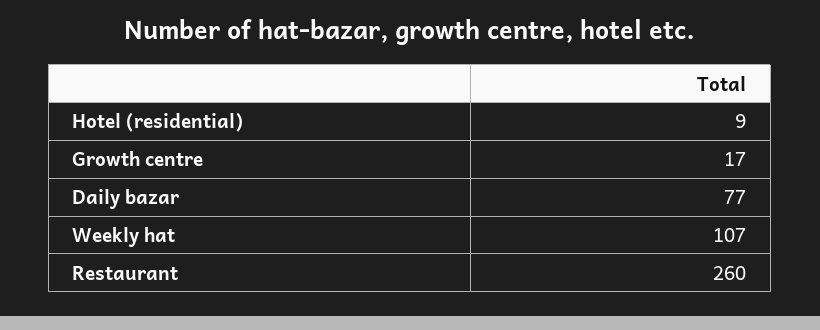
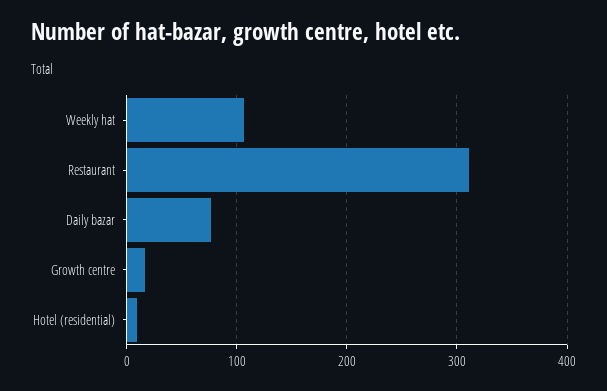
  {
    "Hotel (residential)": 9,
    "Growth centre": 17,
    "Daily bazar": 77,
    "Weekly hat": 107,
-   "Restaurant": 260
+   "Restaurant": 310
  }

